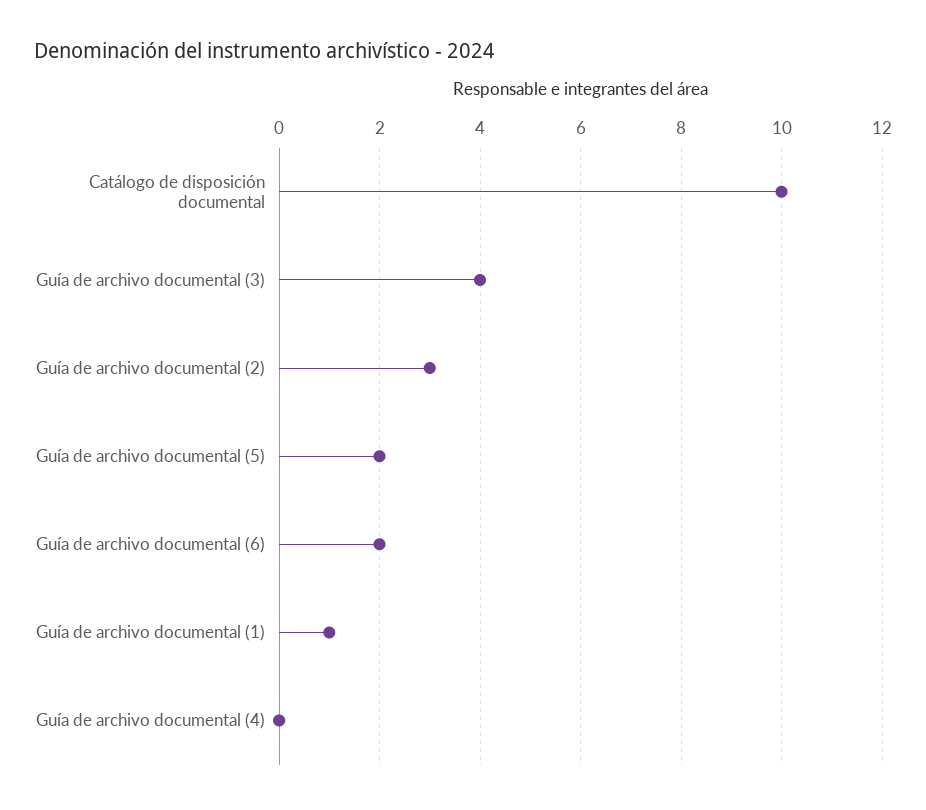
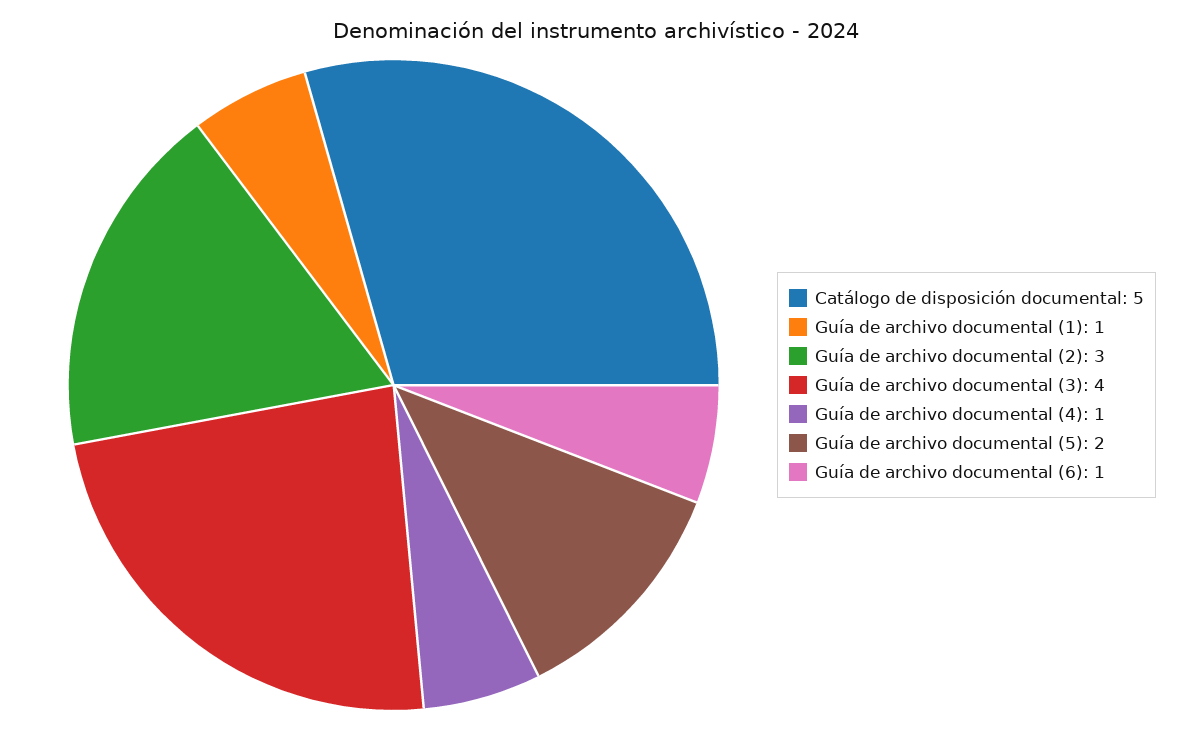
  {
-   "Catálogo de disposición documental": 10,
+   "Catálogo de disposición documental": 5,
    "Guía de archivo documental (3)": 4,
    "Guía de archivo documental (2)": 3,
    "Guía de archivo documental (5)": 2,
-   "Guía de archivo documental (6)": 2,
+   "Guía de archivo documental (6)": 1,
    "Guía de archivo documental (1)": 1,
-   "Guía de archivo documental (4)": 0
+   "Guía de archivo documental (4)": 1
  }

